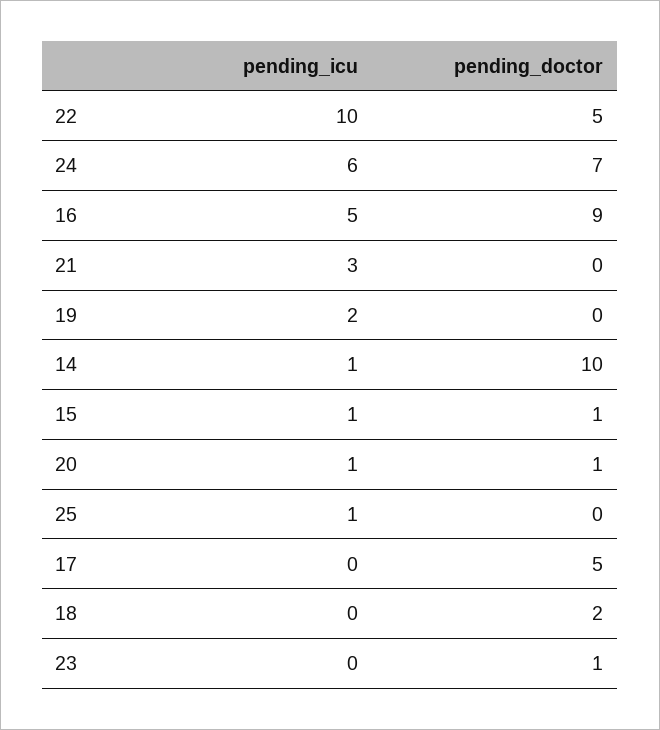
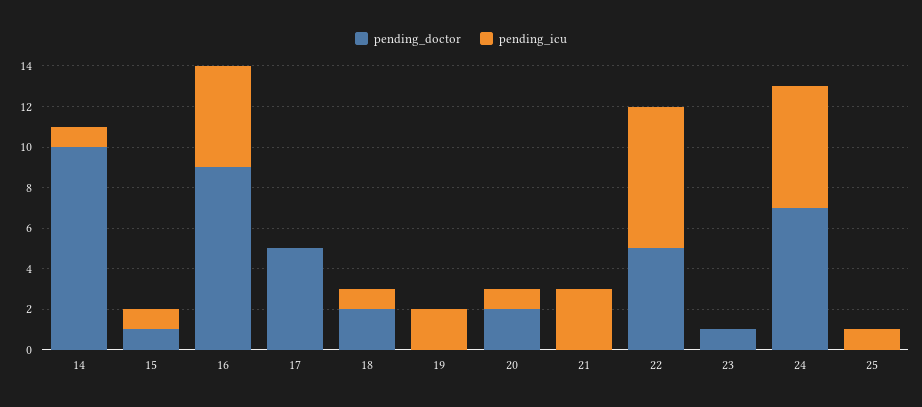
  {
    "pending_icu": {
-     "22": 10,
+     "22": 7,
      "24": 6,
      "16": 5,
      "21": 3,
      "19": 2,
      "14": 1,
      "15": 1,
      "20": 1,
      "25": 1,
      "17": 0,
-     "18": 0,
+     "18": 1,
      "23": 0
    },
    "pending_doctor": {
      "22": 5,
      "24": 7,
      "16": 9,
      "21": 0,
      "19": 0,
      "14": 10,
      "15": 1,
-     "20": 1,
+     "20": 2,
      "25": 0,
      "17": 5,
      "18": 2,
      "23": 1
    }
  }

